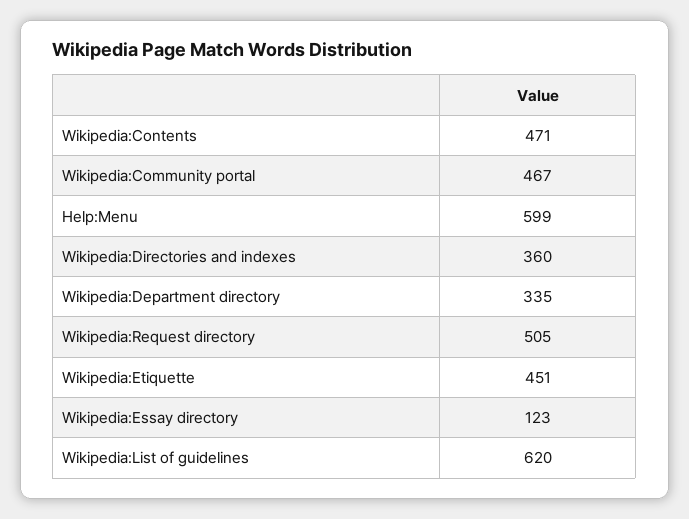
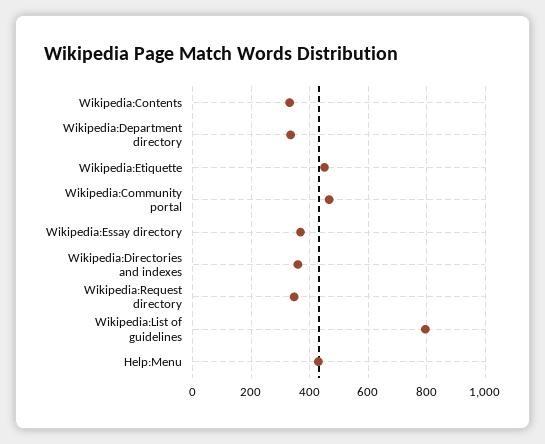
  {
-   "Wikipedia:Contents": 471,
+   "Wikipedia:Contents": 325,
    "Wikipedia:Community portal": 467,
-   "Help:Menu": 599,
+   "Help:Menu": 425,
    "Wikipedia:Directories and indexes": 360,
    "Wikipedia:Department directory": 335,
-   "Wikipedia:Request directory": 505,
+   "Wikipedia:Request directory": 350,
    "Wikipedia:Etiquette": 451,
-   "Wikipedia:Essay directory": 123,
+   "Wikipedia:Essay directory": 375,
-   "Wikipedia:List of guidelines": 620
+   "Wikipedia:List of guidelines": 800
  }

